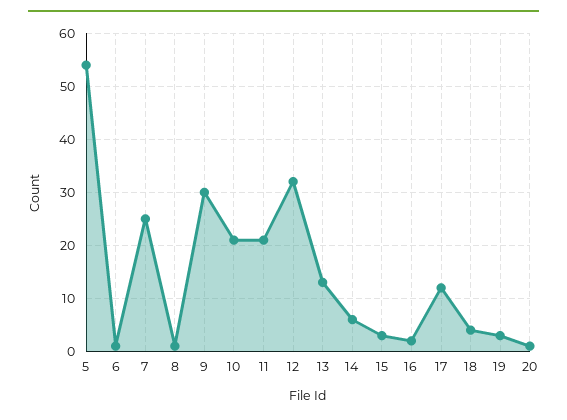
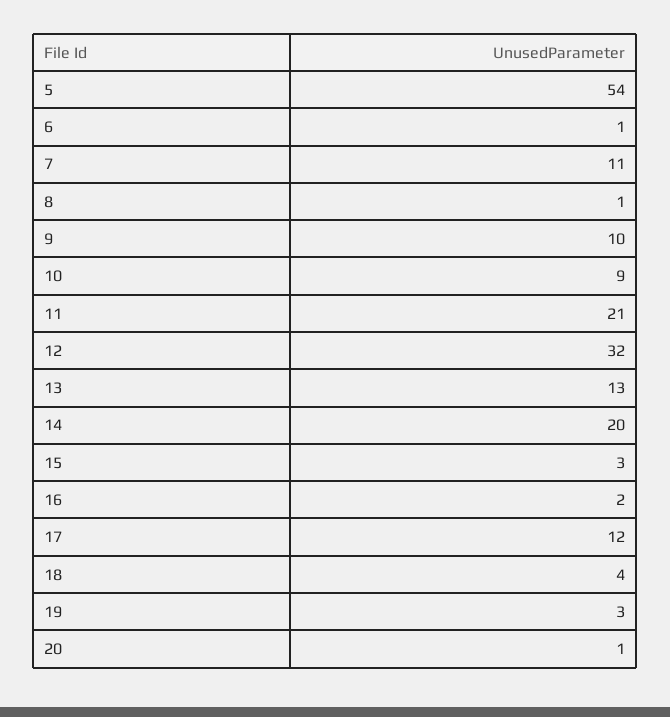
  {
    "5": 54,
    "6": 1,
-   "7": 25,
+   "7": 11,
    "8": 1,
-   "9": 30,
+   "9": 10,
-   "10": 20,
+   "10": 9,
    "11": 21,
    "12": 32,
    "13": 13,
-   "14": 5,
+   "14": 20,
    "15": 3,
    "16": 2,
    "17": 12,
    "18": 4,
    "19": 3,
    "20": 1
  }

